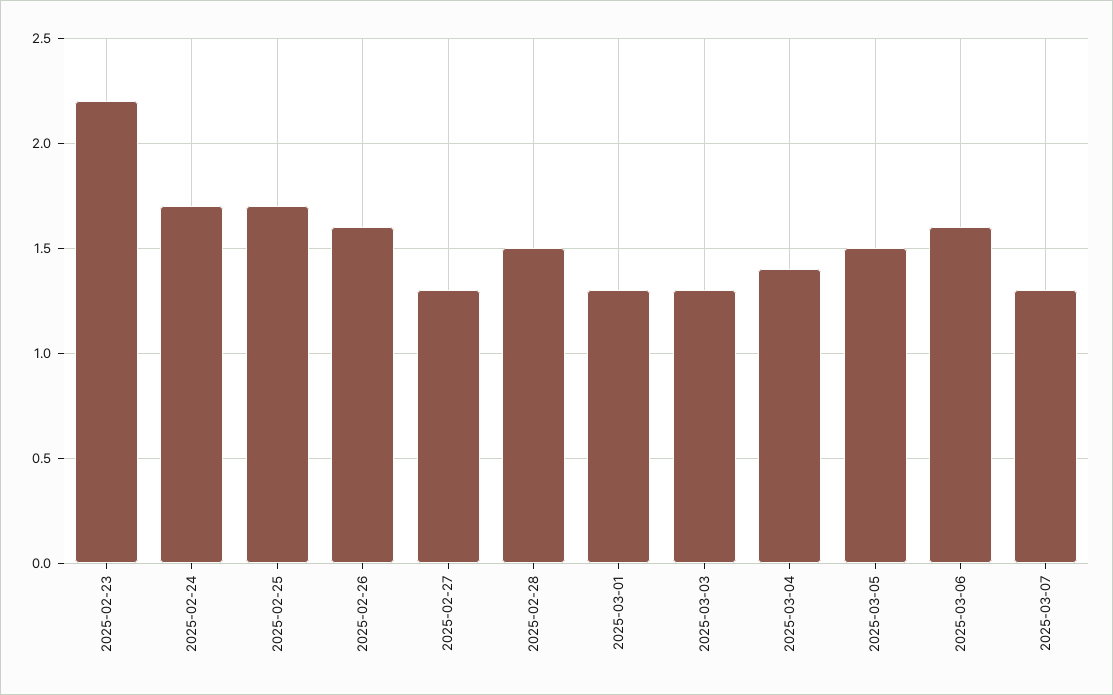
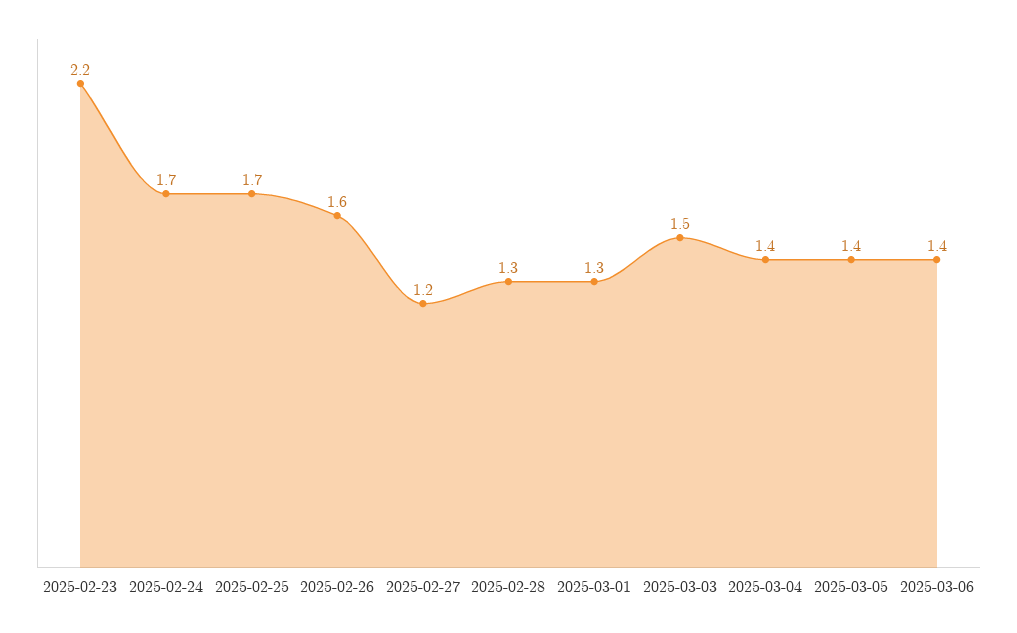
  {
    "2025-02-23": 2.2,
    "2025-02-24": 1.7,
    "2025-02-25": 1.7,
    "2025-02-26": 1.6,
-   "2025-02-27": 1.3,
+   "2025-02-27": 1.2,
-   "2025-02-28": 1.5,
+   "2025-02-28": 1.3,
    "2025-03-01": 1.3,
-   "2025-03-03": 1.3,
+   "2025-03-03": 1.5,
    "2025-03-04": 1.4,
-   "2025-03-05": 1.5,
+   "2025-03-05": 1.4,
-   "2025-03-06": 1.6,
+   "2025-03-06": 1.4
-   "2025-03-07": 1.3
  }

